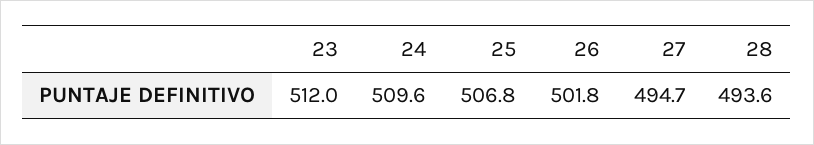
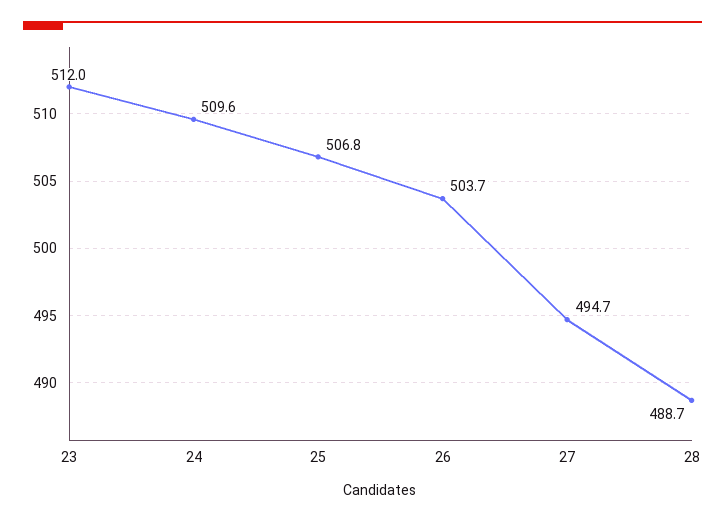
  {
    "23": 512,
    "24": 509.6,
    "25": 506.8,
-   "26": 501.8,
+   "26": 503.7,
    "27": 494.7,
-   "28": 493.6
+   "28": 488.7
  }

